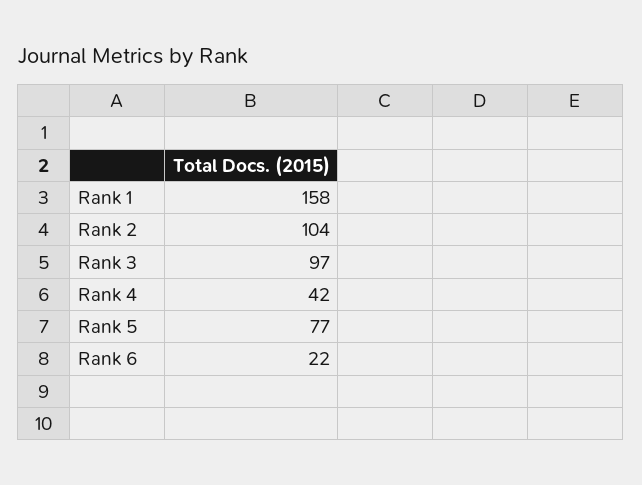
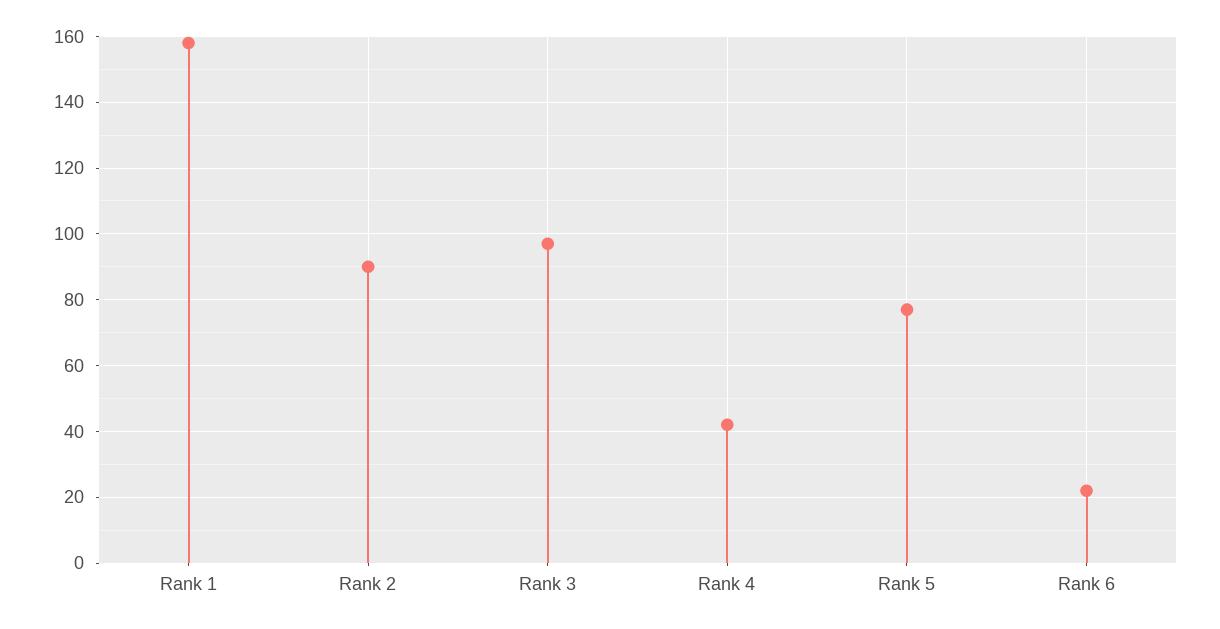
  {
    "Rank 1": 158,
-   "Rank 2": 104,
+   "Rank 2": 90,
    "Rank 3": 97,
    "Rank 4": 42,
    "Rank 5": 77,
    "Rank 6": 22
  }

